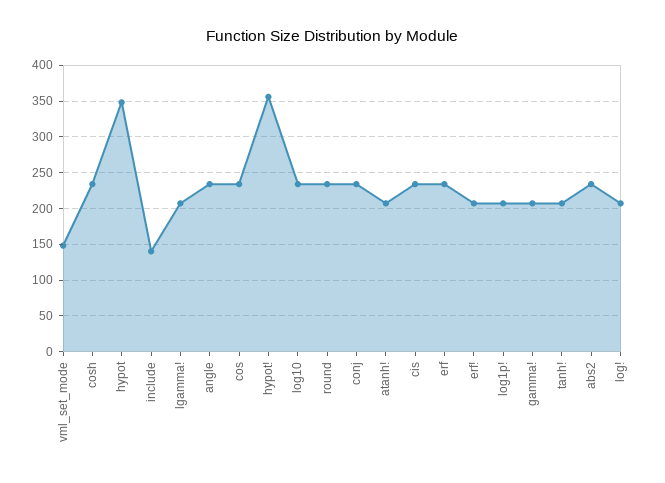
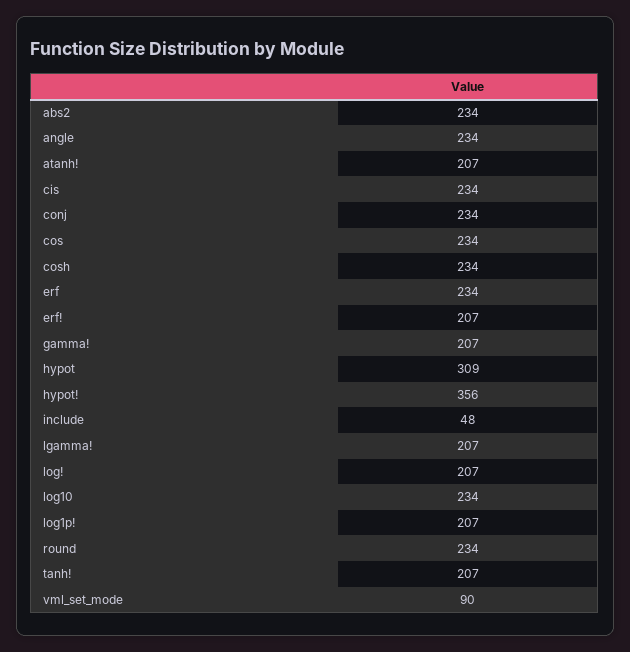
  {
-   "vml_set_mode": 150,
+   "vml_set_mode": 90,
    "cosh": 234,
-   "hypot": 350,
+   "hypot": 309,
-   "include": 140,
+   "include": 48,
    "lgamma!": 207,
    "angle": 234,
    "cos": 234,
    "hypot!": 356,
    "log10": 234,
    "round": 234,
    "conj": 234,
    "atanh!": 207,
    "cis": 234,
    "erf": 234,
    "erf!": 207,
    "log1p!": 207,
    "gamma!": 207,
    "tanh!": 207,
    "abs2": 234,
    "log!": 207
  }

